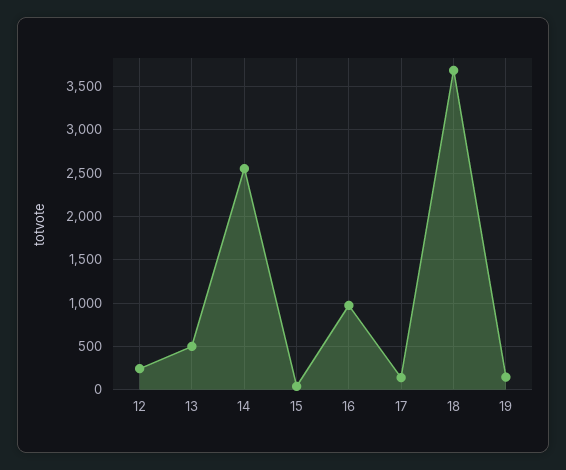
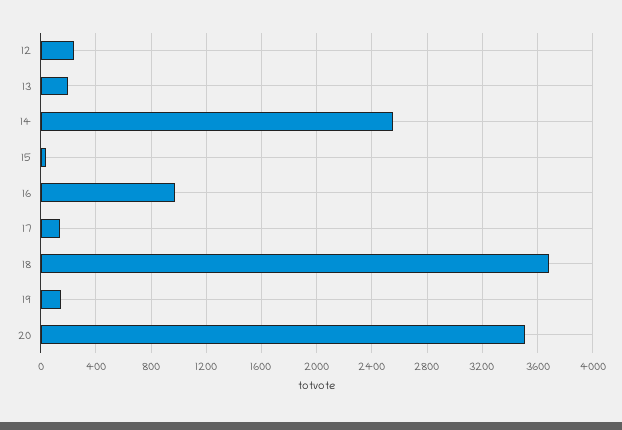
  {
    "12": 250,
-   "13": 500,
+   "13": 200,
    "14": 2550,
    "15": 50,
    "16": 950,
    "17": 150,
    "18": 3700,
-   "19": 150
+   "19": 150,
+   "20": 3500
  }

